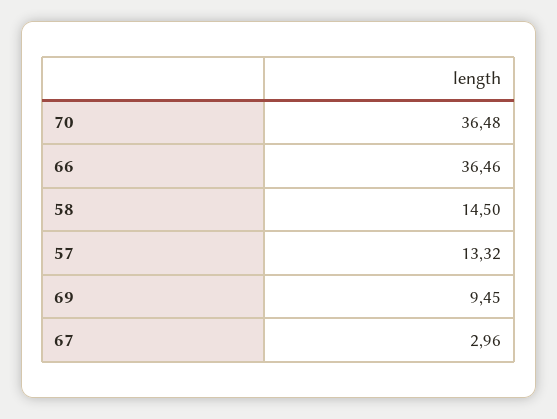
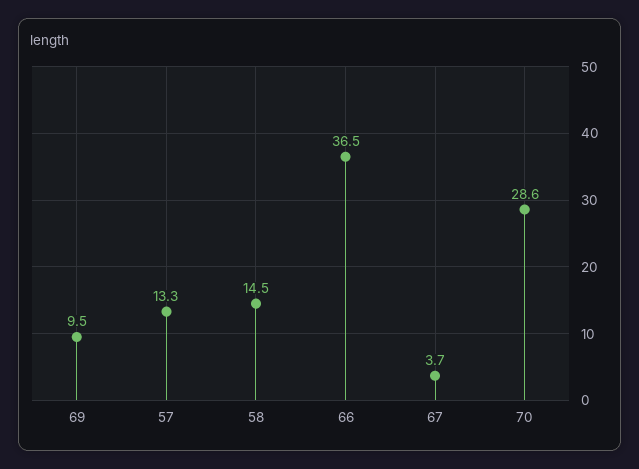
  {
-   "70": 36.48,
+   "70": 28.6,
    "66": 36.46,
    "58": 14.5,
    "57": 13.32,
    "69": 9.45,
-   "67": 2.96
+   "67": 3.7
  }

